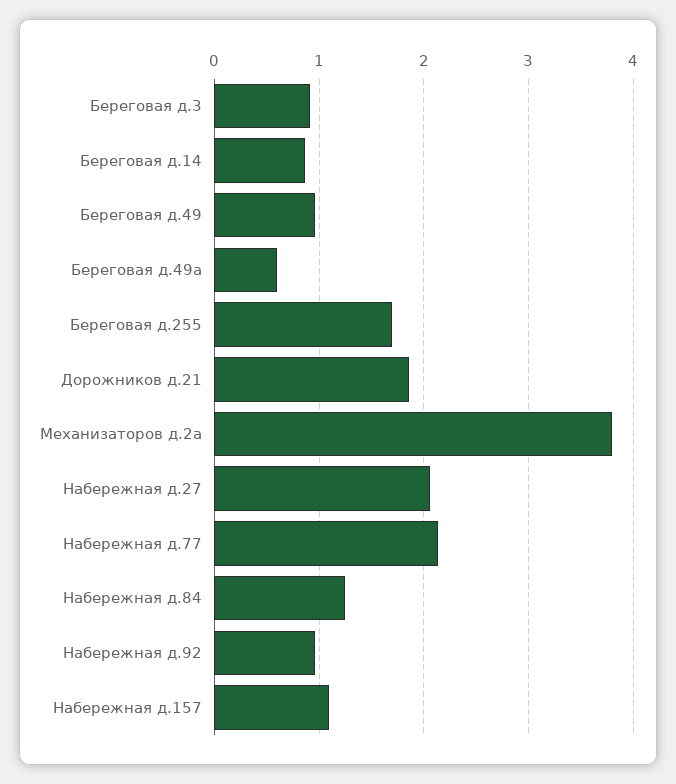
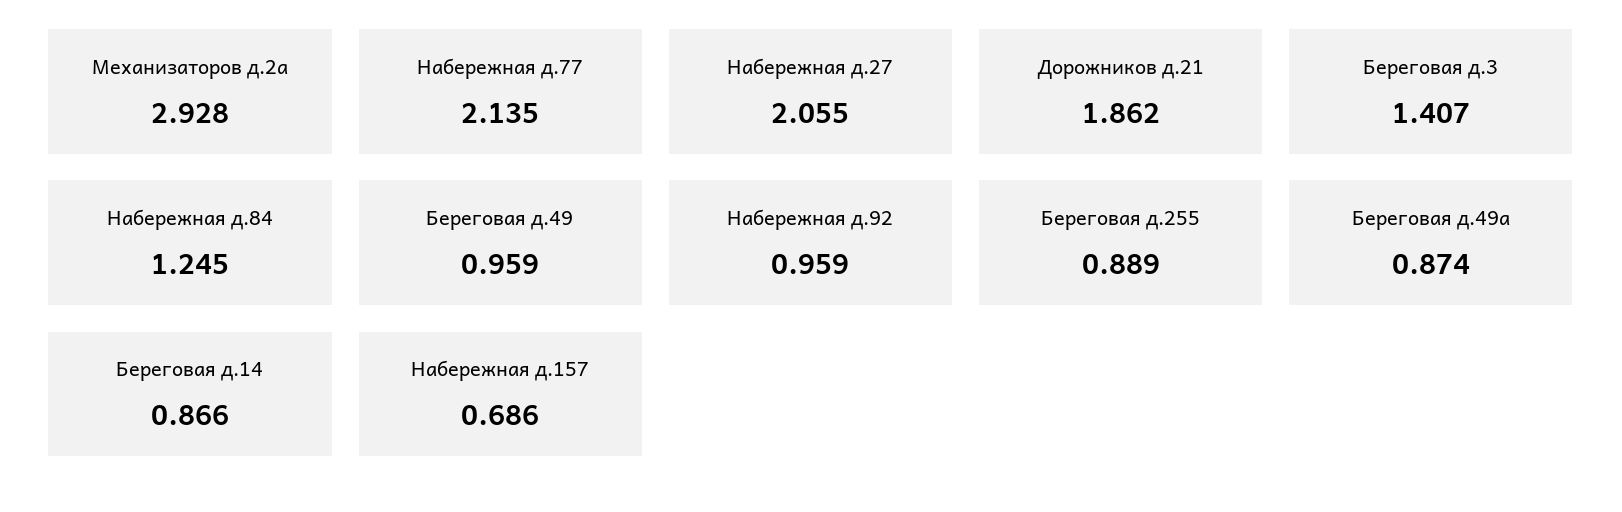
  {
-   "Береговая д.3": 0.9,
+   "Береговая д.3": 1.407,
    "Береговая д.14": 0.866,
    "Береговая д.49": 0.959,
-   "Береговая д.49а": 0.6,
+   "Береговая д.49а": 0.874,
-   "Береговая д.255": 1.7,
+   "Береговая д.255": 0.889,
    "Дорожников д.21": 1.862,
-   "Механизаторов д.2а": 3.8,
+   "Механизаторов д.2а": 2.928,
    "Набережная д.27": 2.055,
    "Набережная д.77": 2.135,
    "Набережная д.84": 1.245,
    "Набережная д.92": 0.959,
-   "Набережная д.157": 1.1
+   "Набережная д.157": 0.686
  }

